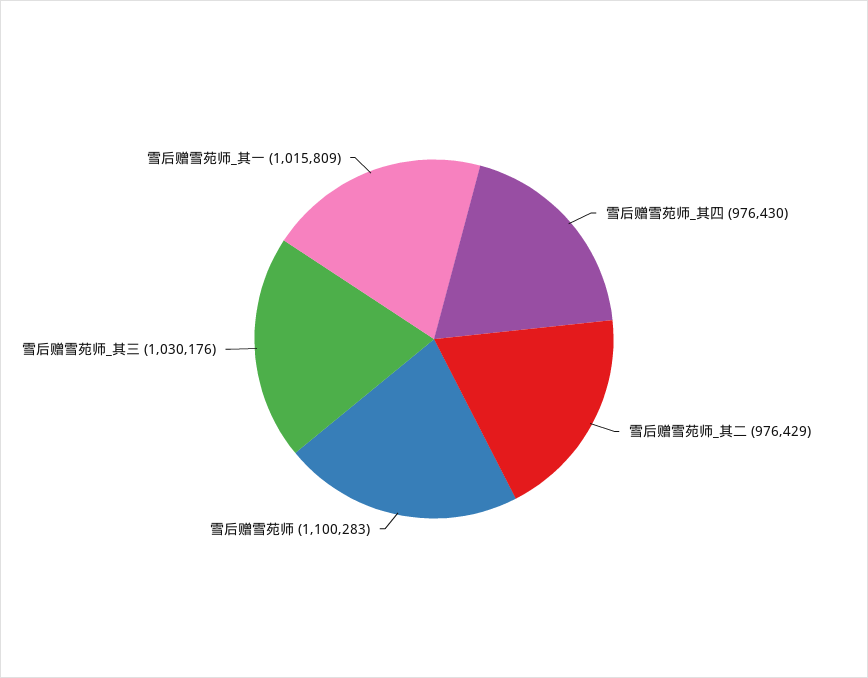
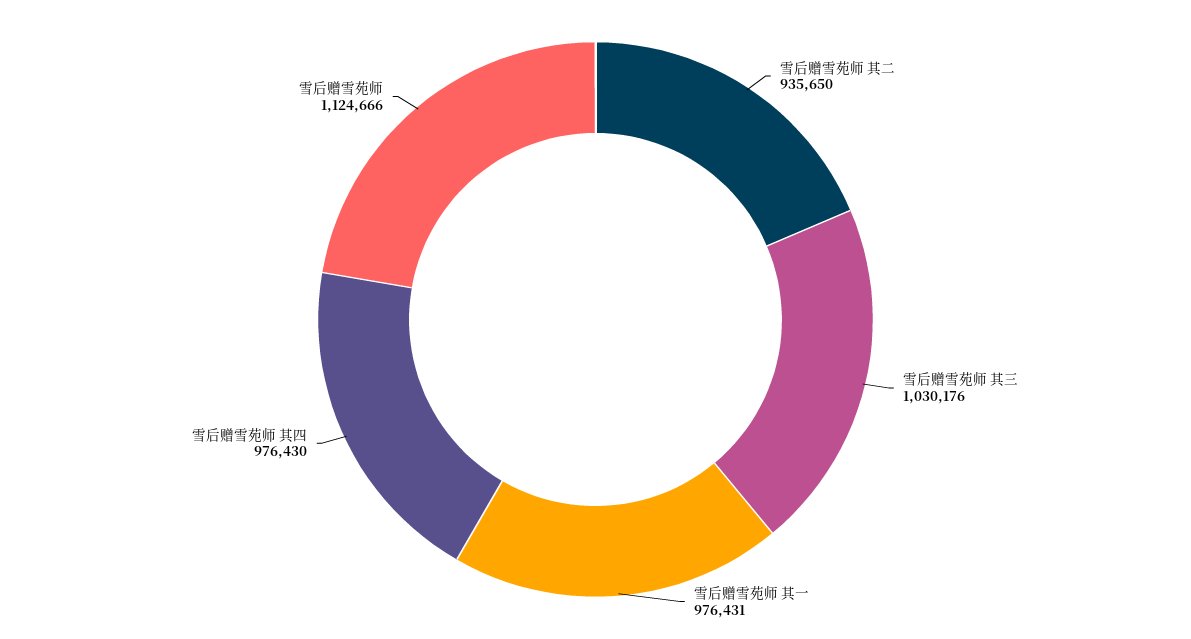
  {
    "雪后赠雪苑师_其四": 976430,
-   "雪后赠雪苑师_其二": 976429,
+   "雪后赠雪苑师_其二": 935650,
-   "雪后赠雪苑师": 1100283,
+   "雪后赠雪苑师": 1124666,
    "雪后赠雪苑师_其三": 1030176,
-   "雪后赠雪苑师_其一": 1015809
+   "雪后赠雪苑师_其一": 976431
  }

